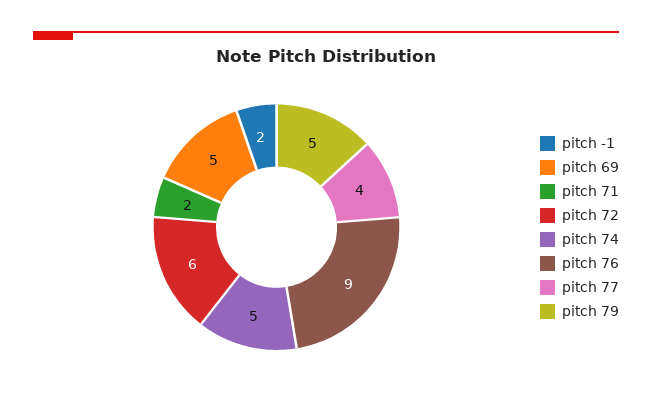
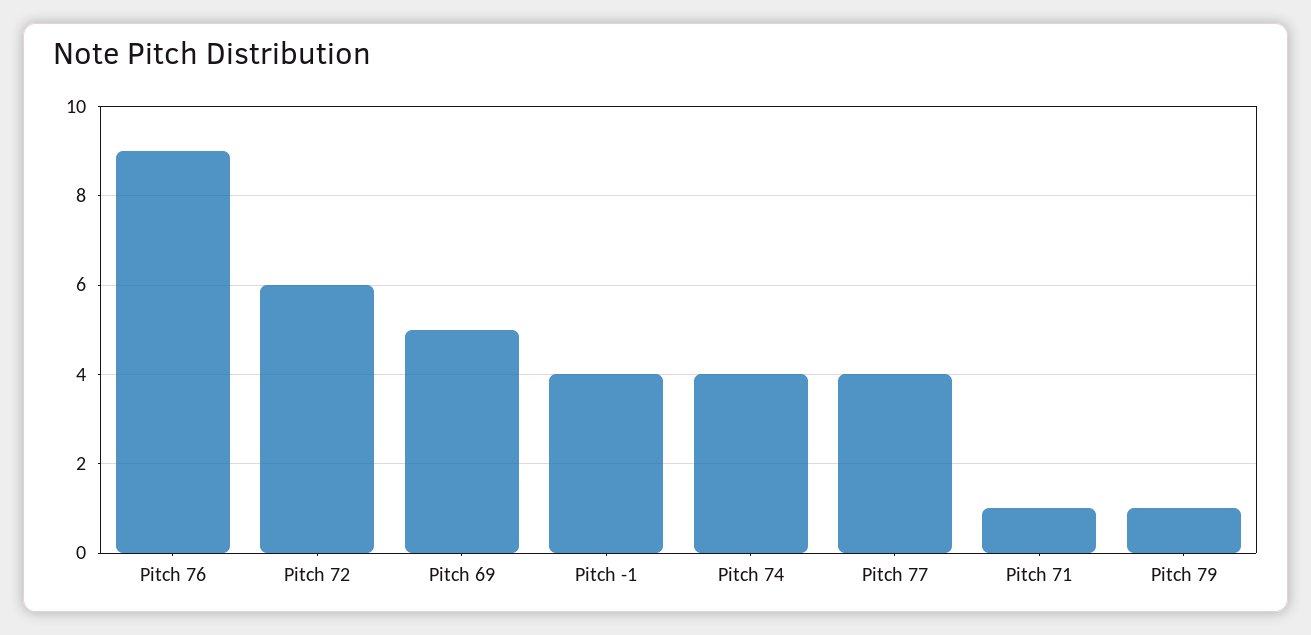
  {
-   "pitch -1": 2,
+   "pitch -1": 4,
    "pitch 69": 5,
-   "pitch 71": 2,
+   "pitch 71": 1,
    "pitch 72": 6,
-   "pitch 74": 5,
+   "pitch 74": 4,
    "pitch 76": 9,
    "pitch 77": 4,
-   "pitch 79": 5
+   "pitch 79": 1
  }

